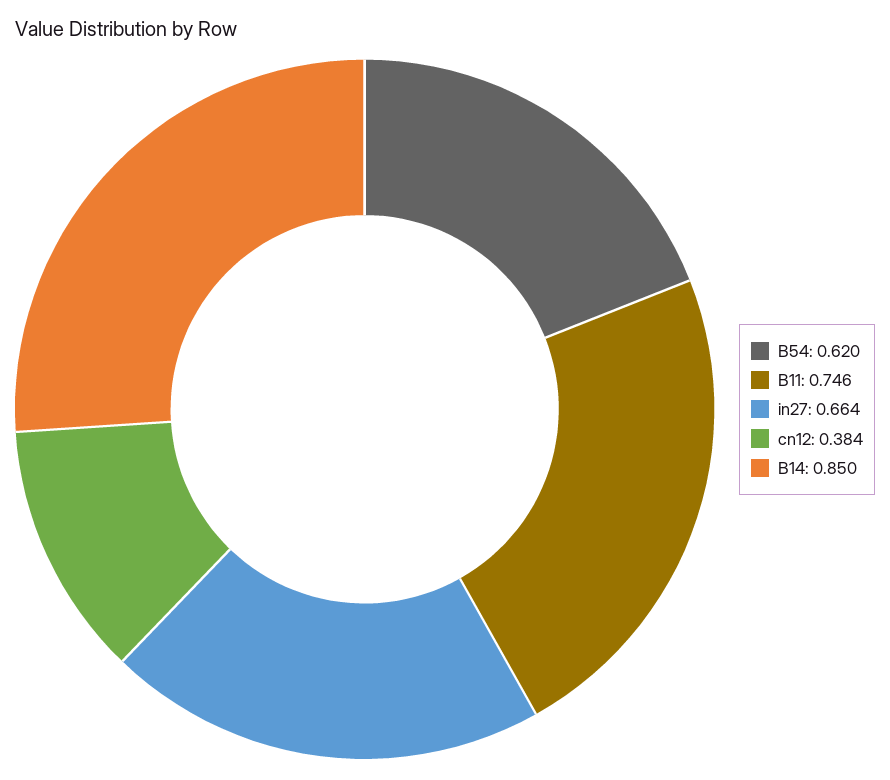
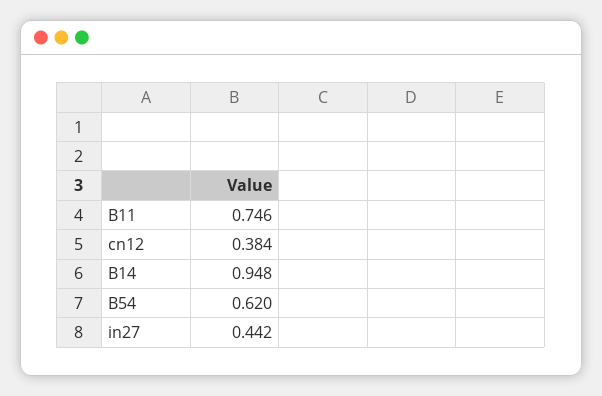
  {
    "B54": 0.62,
    "B11": 0.746,
-   "in27": 0.664,
+   "in27": 0.442,
    "cn12": 0.384,
-   "B14": 0.85
+   "B14": 0.948
  }

